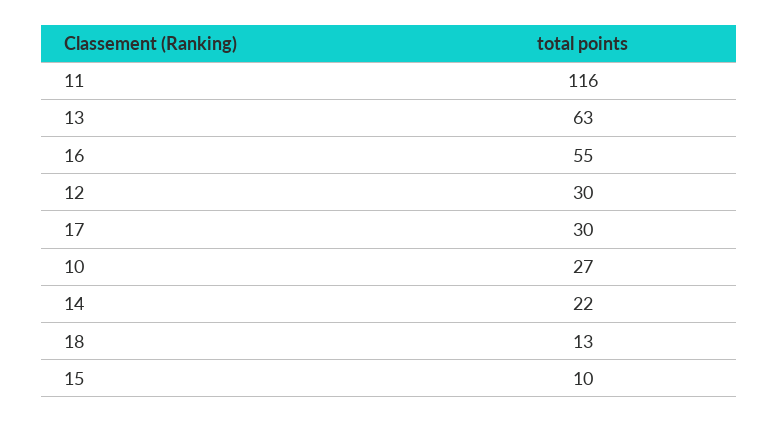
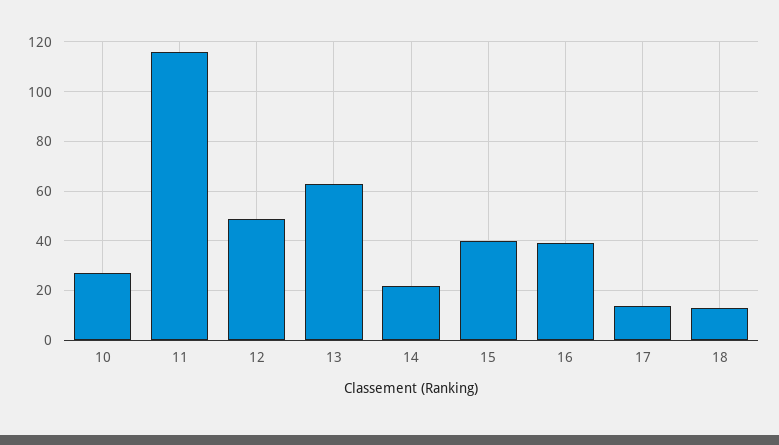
  {
    "11": 116,
    "13": 63,
-   "16": 55,
+   "16": 40,
-   "12": 30,
+   "12": 50,
-   "17": 30,
+   "17": 15,
    "10": 27,
    "14": 22,
    "18": 13,
-   "15": 10
+   "15": 40
  }

